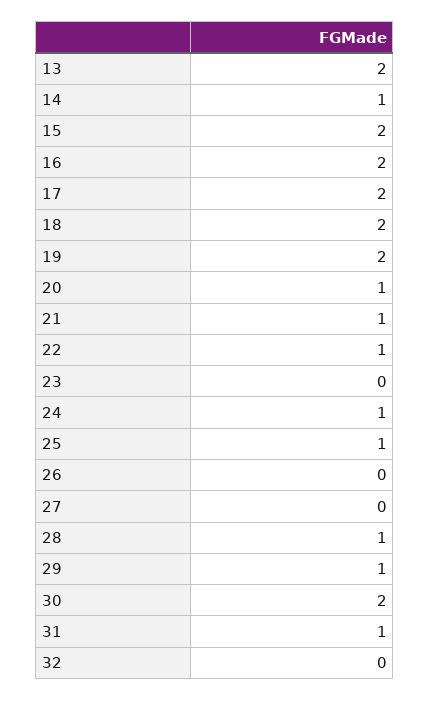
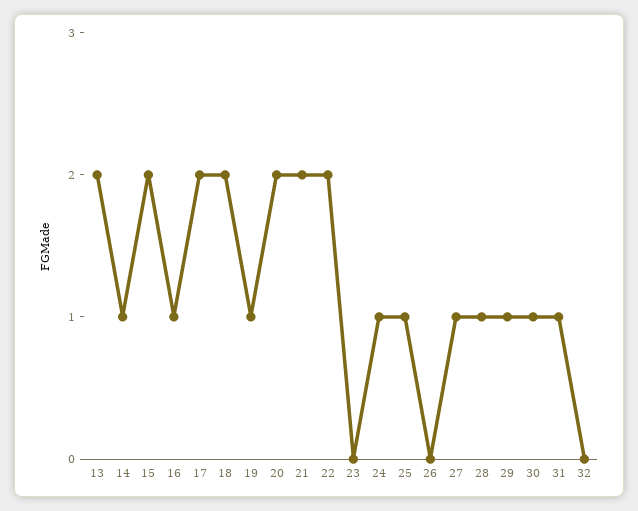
  {
    "13": 2,
    "14": 1,
    "15": 2,
-   "16": 2,
+   "16": 1,
    "17": 2,
    "18": 2,
-   "19": 2,
+   "19": 1,
-   "20": 1,
+   "20": 2,
-   "21": 1,
+   "21": 2,
-   "22": 1,
+   "22": 2,
    "23": 0,
    "24": 1,
    "25": 1,
    "26": 0,
-   "27": 0,
+   "27": 1,
    "28": 1,
    "29": 1,
-   "30": 2,
+   "30": 1,
    "31": 1,
    "32": 0
  }

